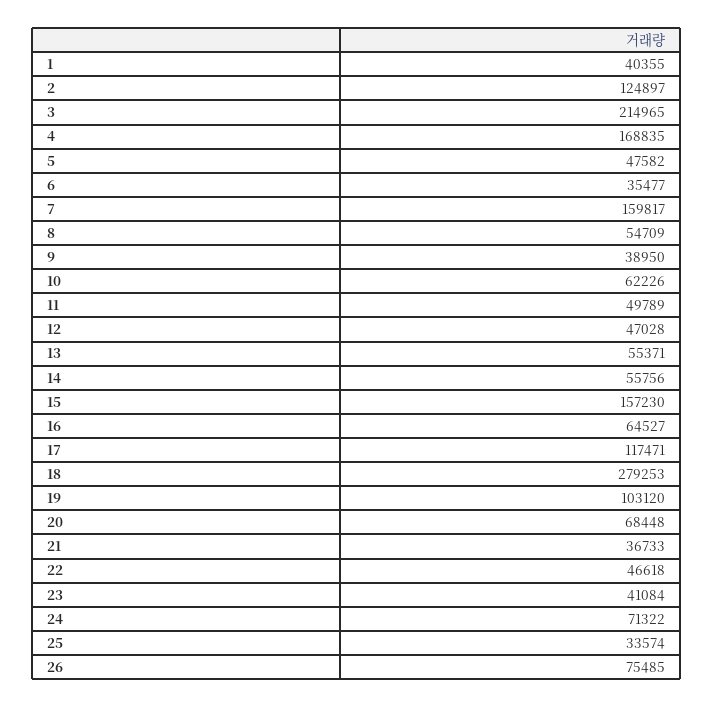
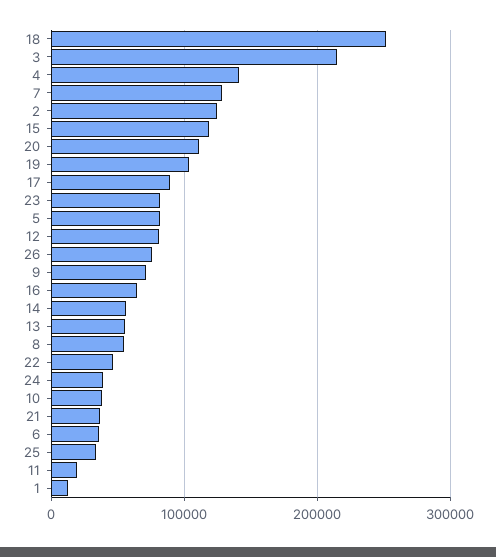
  {
-   "1": 40355,
+   "1": 10000,
    "2": 124897,
    "3": 214965,
-   "4": 168835,
+   "4": 140000,
-   "5": 47582,
+   "5": 80000,
    "6": 35477,
-   "7": 159817,
+   "7": 130000,
    "8": 54709,
-   "9": 38950,
+   "9": 70000,
-   "10": 62226,
+   "10": 40000,
-   "11": 49789,
+   "11": 20000,
-   "12": 47028,
+   "12": 80000,
    "13": 55371,
    "14": 55756,
-   "15": 157230,
+   "15": 120000,
    "16": 64527,
-   "17": 117471,
+   "17": 90000,
-   "18": 279253,
+   "18": 250000,
    "19": 103120,
-   "20": 68448,
+   "20": 110000,
    "21": 36733,
    "22": 46618,
-   "23": 41084,
+   "23": 80000,
-   "24": 71322,
+   "24": 40000,
    "25": 33574,
    "26": 75485
  }

